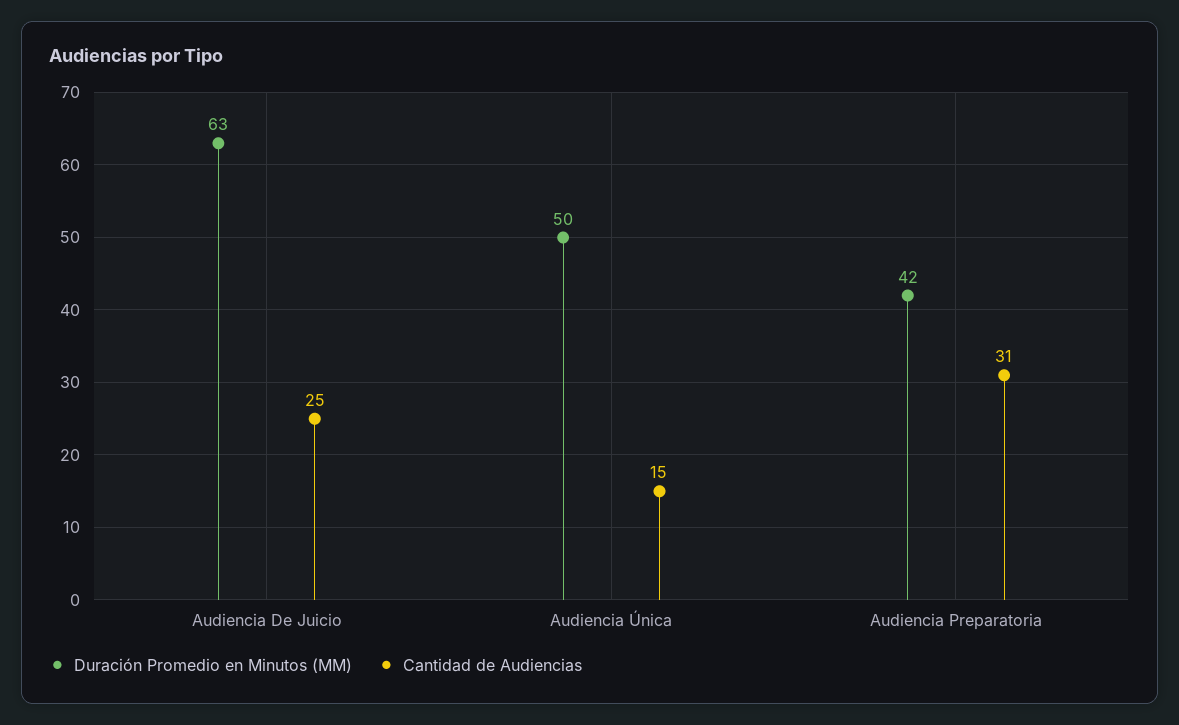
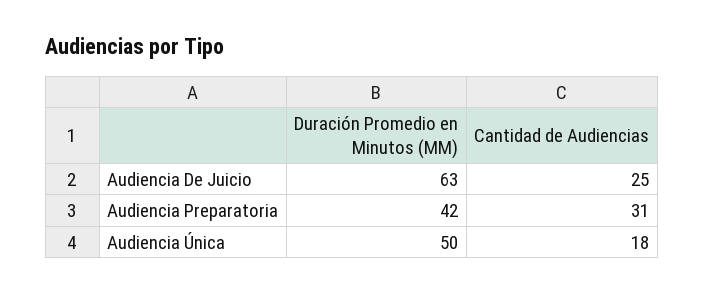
  {
    "Duración Promedio en Minutos (MM)": {
      "Audiencia De Juicio": 63,
      "Audiencia Única": 50,
      "Audiencia Preparatoria": 42
    },
    "Cantidad de Audiencias": {
      "Audiencia De Juicio": 25,
-     "Audiencia Única": 15,
+     "Audiencia Única": 18,
      "Audiencia Preparatoria": 31
    }
  }

